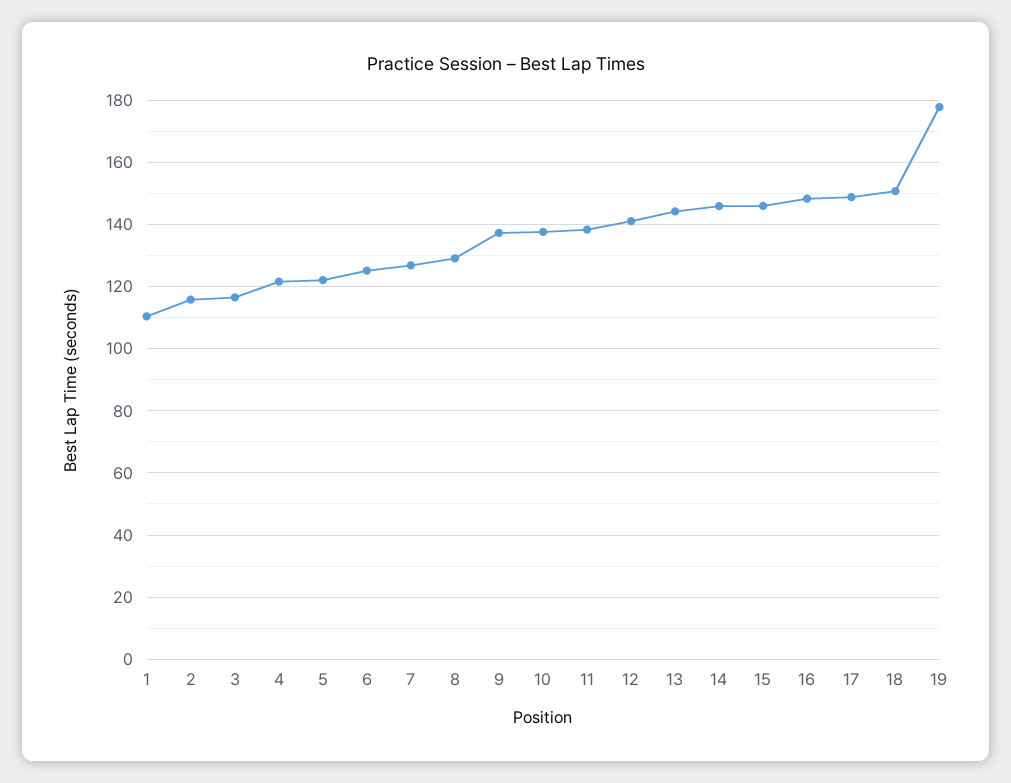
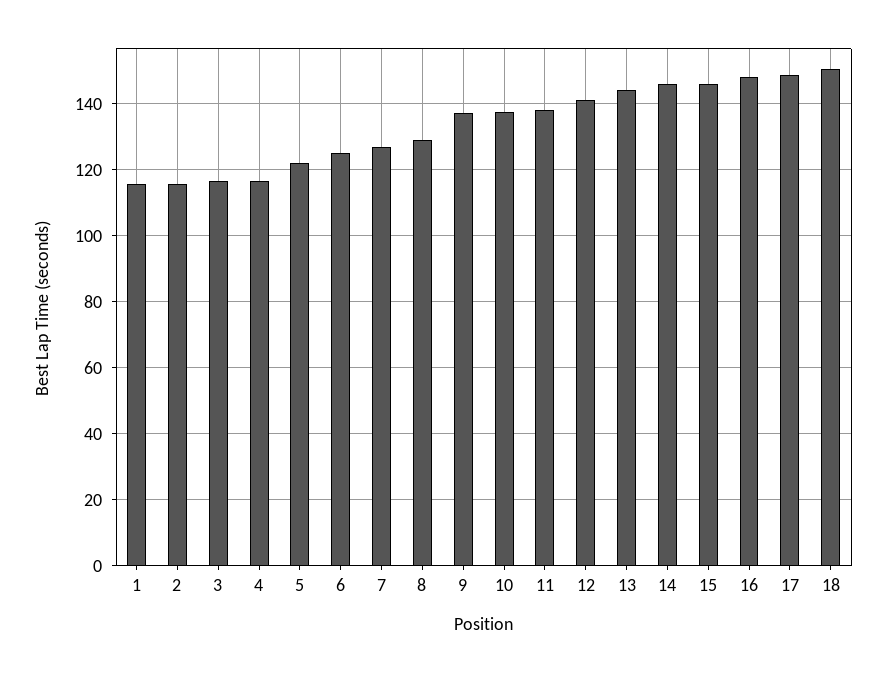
  {
-   "1": 110,
+   "1": 116,
    "2": 116,
    "3": 116,
-   "4": 122,
+   "4": 116,
    "5": 122,
    "6": 126,
    "7": 126,
    "8": 130,
    "9": 138,
    "10": 138,
    "11": 138,
    "12": 142,
    "13": 144,
    "14": 146,
    "15": 146,
    "16": 148,
    "17": 148,
-   "18": 150,
+   "18": 150
-   "19": 178
  }

